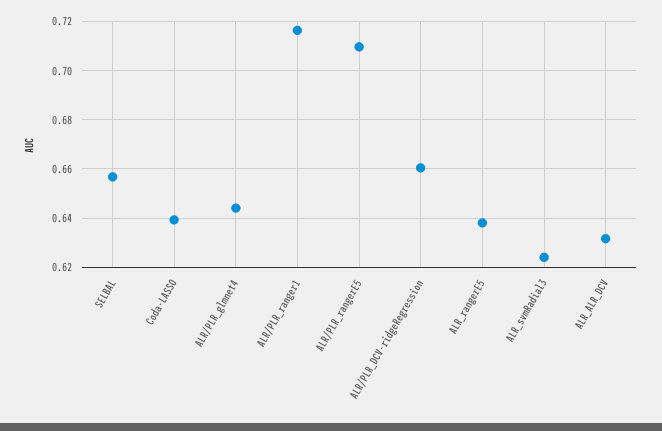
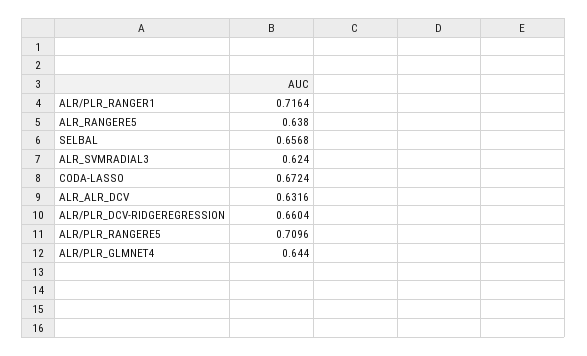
  {
    "SELBAL": 0.6568,
-   "Coda-LASSO": 0.64,
+   "Coda-LASSO": 0.6724,
    "ALR/PLR_glmnet4": 0.644,
    "ALR/PLR_ranger1": 0.7164,
    "ALR/PLR_rangerE5": 0.7096,
    "ALR/PLR_DCV-ridgeRegression": 0.6604,
    "ALR_rangerE5": 0.638,
    "ALR_svmRadial3": 0.624,
    "ALR_ALR_DCV": 0.6316
  }

